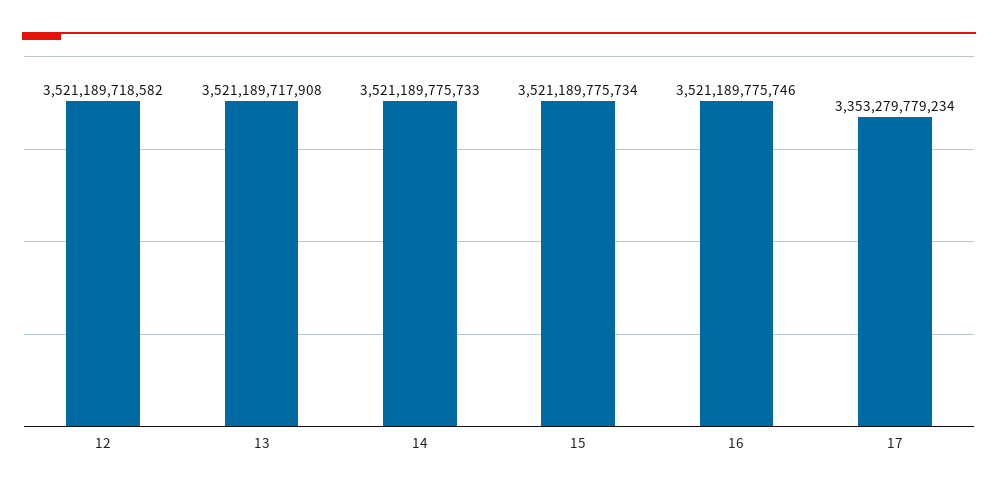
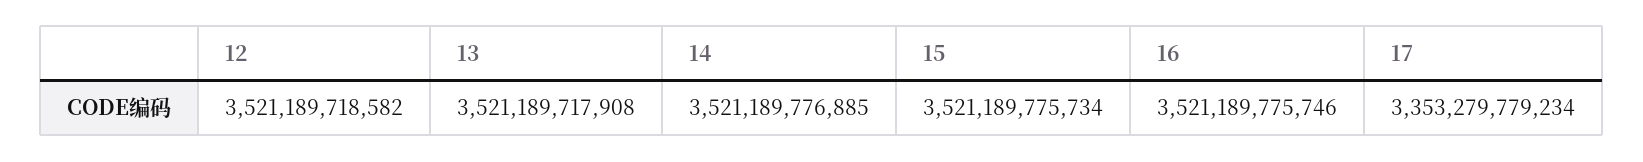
  {
    "12": 3521189718582,
    "13": 3521189717908,
-   "14": 3521189775733,
+   "14": 3521189776885,
    "15": 3521189775734,
    "16": 3521189775746,
    "17": 3353279779234
  }

